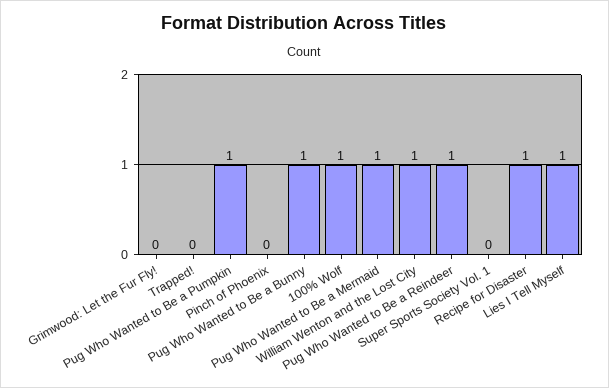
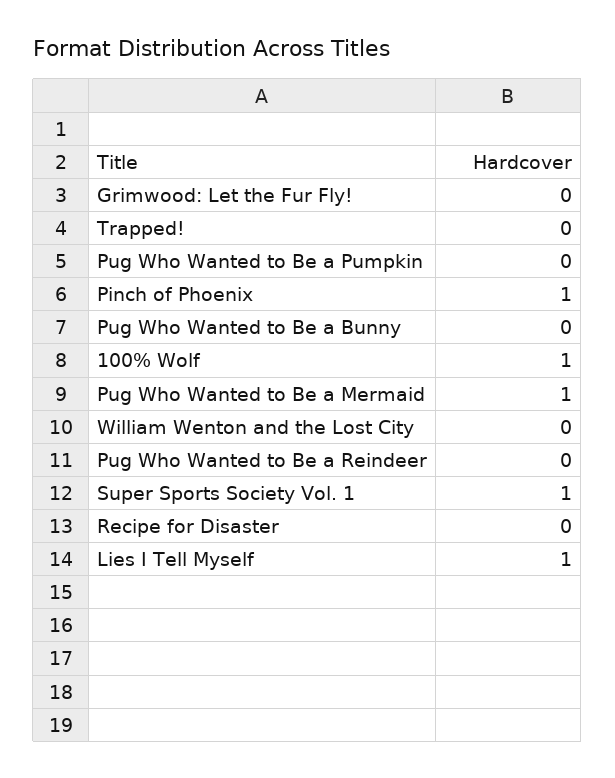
  {
    "Grimwood: Let the Fur Fly!": 0,
    "Trapped!": 0,
-   "Pug Who Wanted to Be a Pumpkin": 1,
+   "Pug Who Wanted to Be a Pumpkin": 0,
-   "Pinch of Phoenix": 0,
+   "Pinch of Phoenix": 1,
-   "Pug Who Wanted to Be a Bunny": 1,
+   "Pug Who Wanted to Be a Bunny": 0,
    "100% Wolf": 1,
    "Pug Who Wanted to Be a Mermaid": 1,
-   "William Wenton and the Lost City": 1,
+   "William Wenton and the Lost City": 0,
-   "Pug Who Wanted to Be a Reindeer": 1,
+   "Pug Who Wanted to Be a Reindeer": 0,
-   "Super Sports Society Vol. 1": 0,
+   "Super Sports Society Vol. 1": 1,
-   "Recipe for Disaster": 1,
+   "Recipe for Disaster": 0,
    "Lies I Tell Myself": 1
  }

